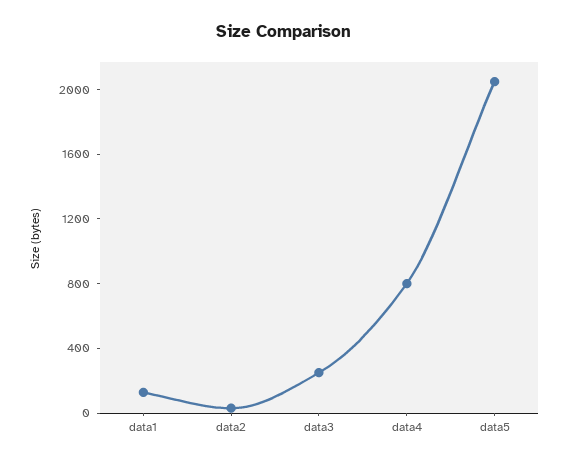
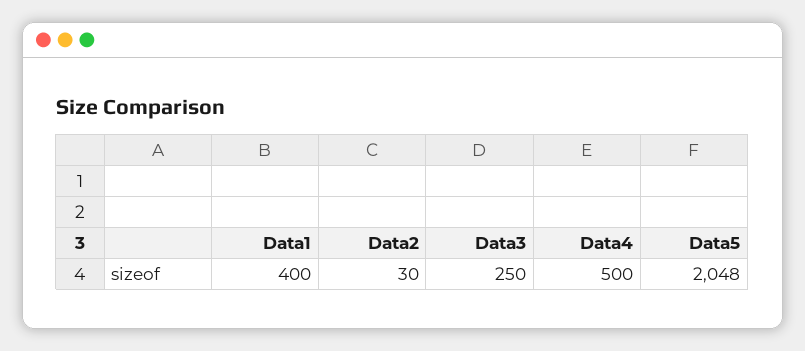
  {
-   "data1": 100,
+   "data1": 400,
    "data2": 30,
    "data3": 250,
-   "data4": 800,
+   "data4": 500,
    "data5": 2048
  }

